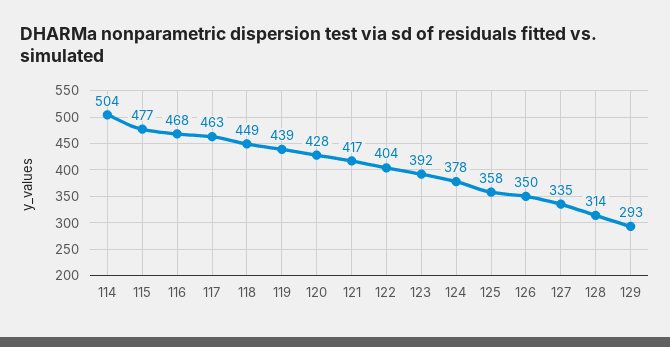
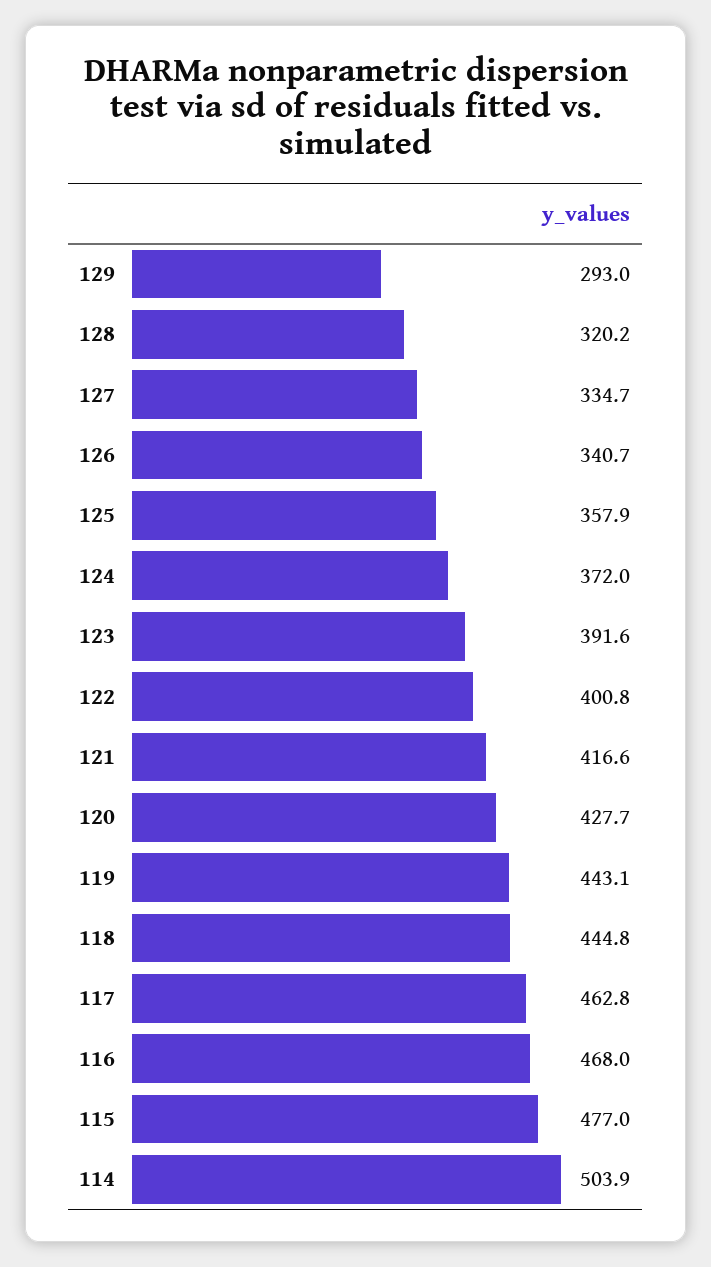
  {
    "114": 503.9,
    "115": 477,
    "116": 468,
    "117": 462.8,
-   "118": 449,
+   "118": 444.8,
-   "119": 439,
+   "119": 443.1,
    "120": 427.7,
    "121": 416.6,
-   "122": 404,
+   "122": 400.8,
    "123": 391.6,
-   "124": 378,
+   "124": 372,
    "125": 357.9,
-   "126": 350,
+   "126": 340.7,
    "127": 334.7,
-   "128": 314,
+   "128": 320.2,
    "129": 293
  }

